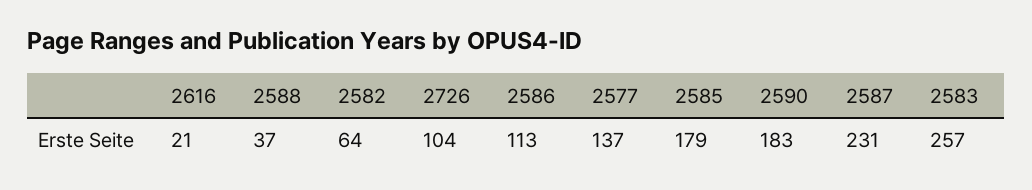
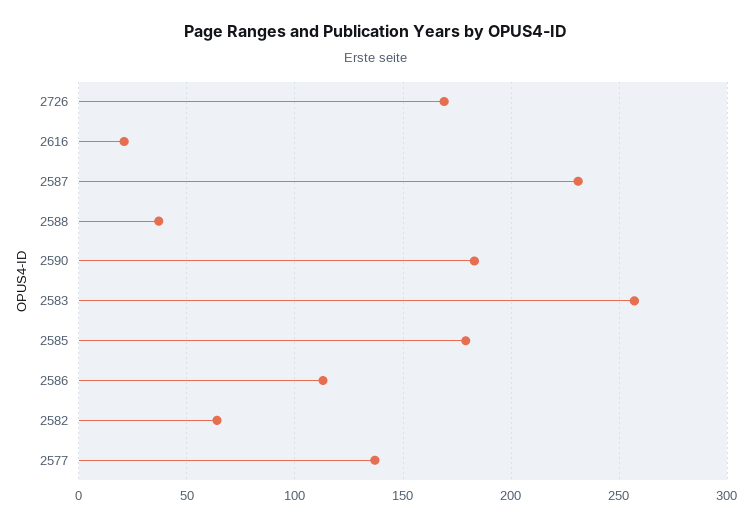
  {
    "2616": 21,
    "2588": 37,
    "2582": 64,
-   "2726": 104,
+   "2726": 170,
    "2586": 113,
    "2577": 137,
    "2585": 179,
    "2590": 183,
    "2587": 231,
    "2583": 257
  }

